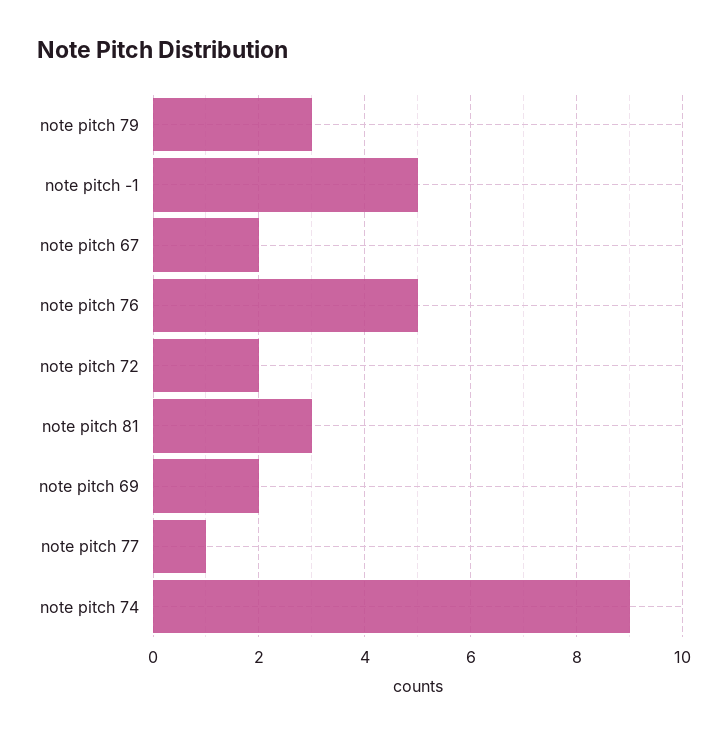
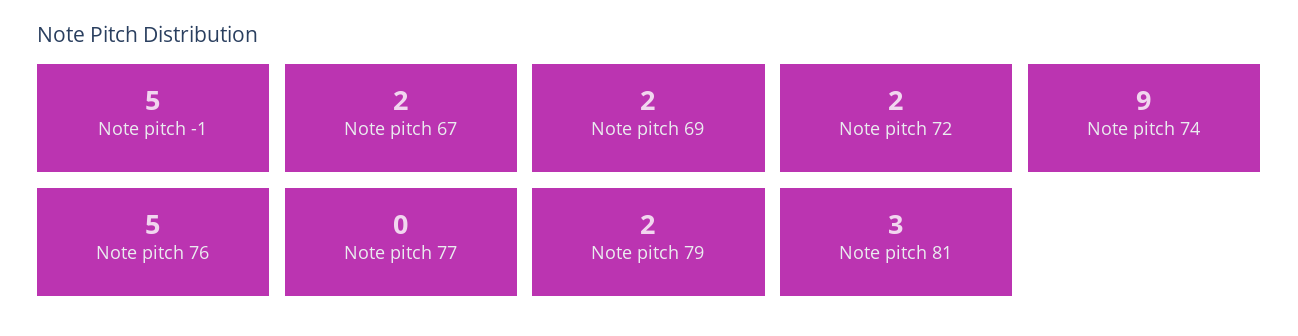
  {
-   "note pitch 79": 3,
+   "note pitch 79": 2,
    "note pitch -1": 5,
    "note pitch 67": 2,
    "note pitch 76": 5,
    "note pitch 72": 2,
    "note pitch 81": 3,
    "note pitch 69": 2,
-   "note pitch 77": 1,
+   "note pitch 77": 0,
    "note pitch 74": 9
  }

